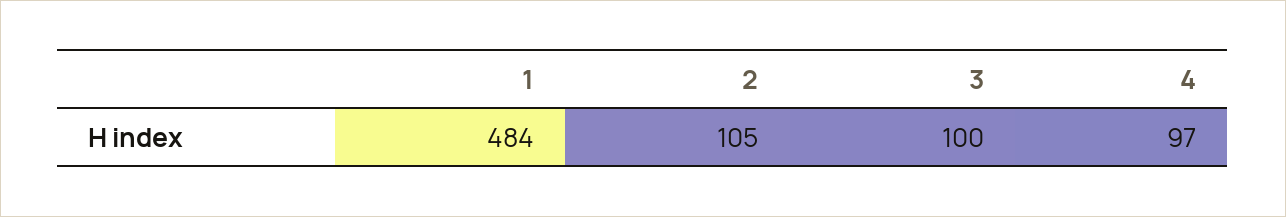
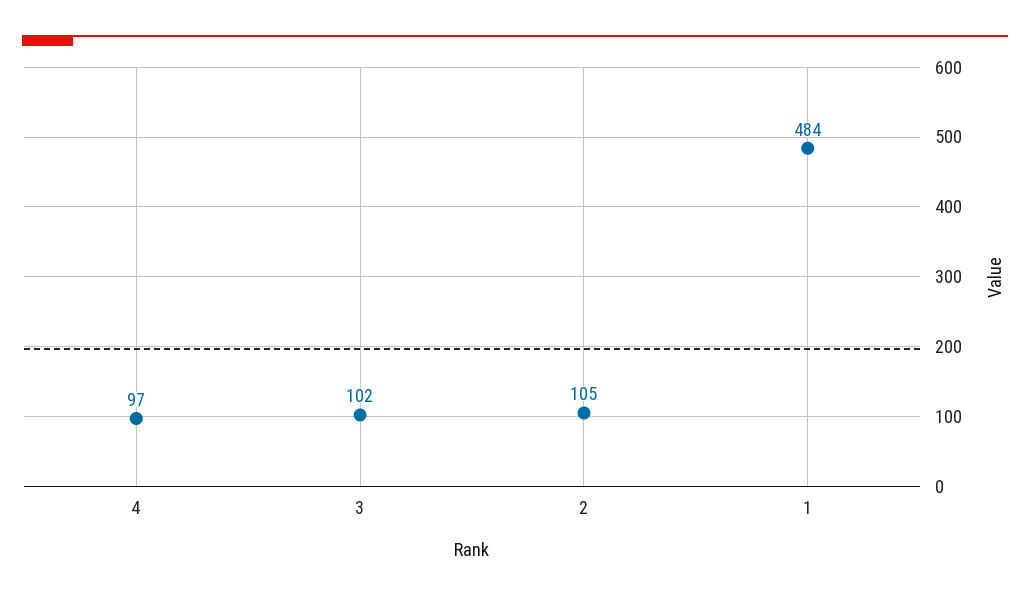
  {
    "1": 484,
    "2": 105,
-   "3": 100,
+   "3": 102,
    "4": 97
  }

